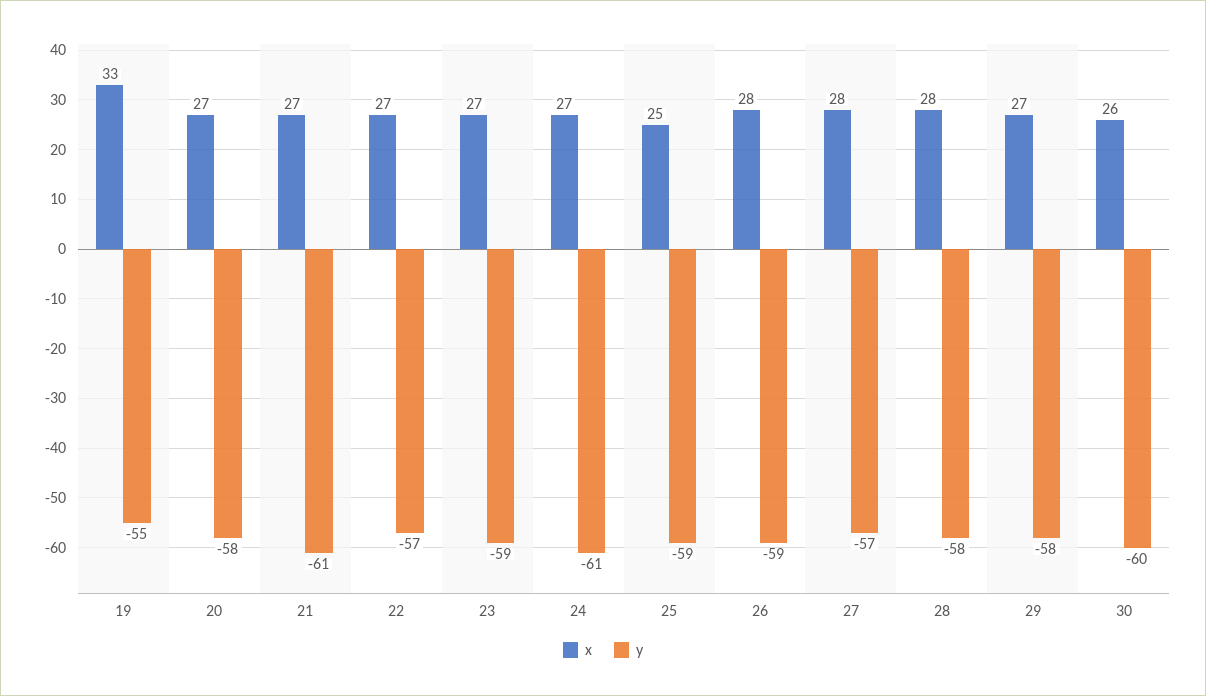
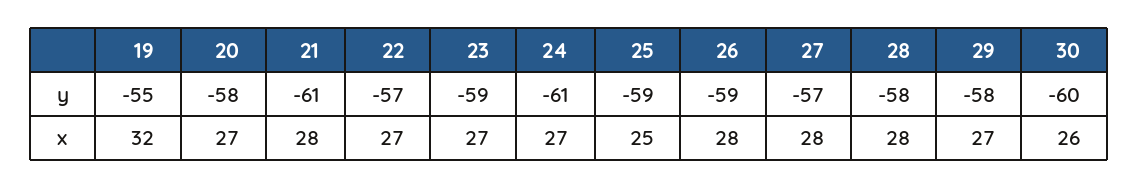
  {
    "x": {
-     "19": 33,
+     "19": 32,
      "20": 27,
-     "21": 27,
+     "21": 28,
      "22": 27,
      "23": 27,
      "24": 27,
      "25": 25,
      "26": 28,
      "27": 28,
      "28": 28,
      "29": 27,
      "30": 26
    },
    "y": {
      "19": -55,
      "20": -58,
      "21": -61,
      "22": -57,
      "23": -59,
      "24": -61,
      "25": -59,
      "26": -59,
      "27": -57,
      "28": -58,
      "29": -58,
      "30": -60
    }
  }

